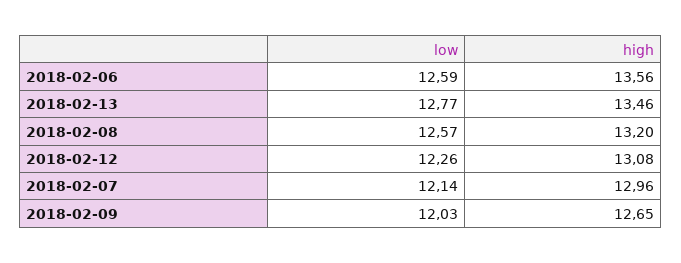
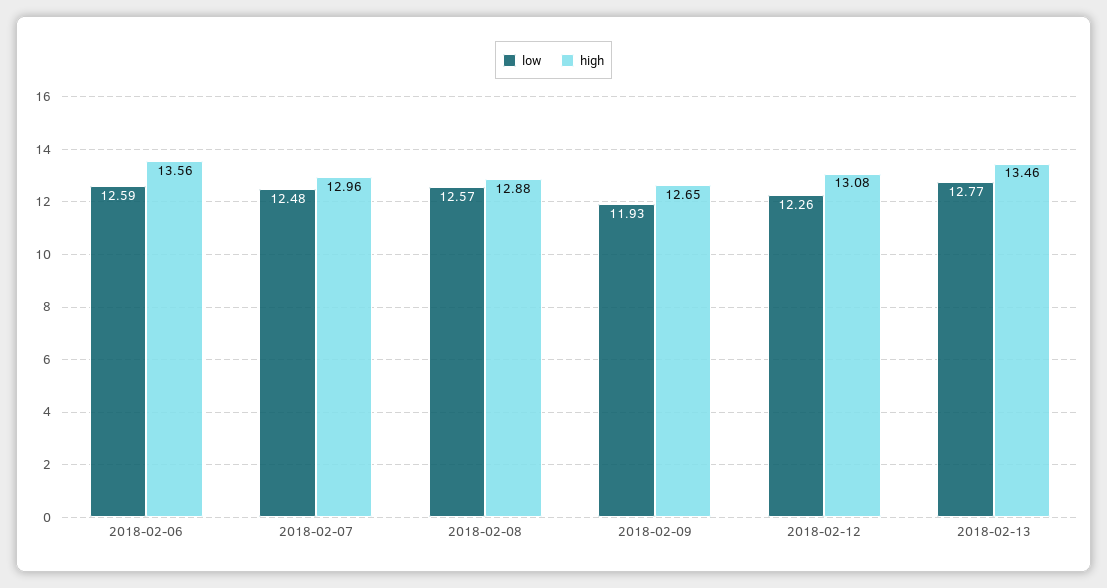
  {
    "low": {
      "2018-02-06": 12.59,
      "2018-02-13": 12.77,
      "2018-02-08": 12.57,
      "2018-02-12": 12.26,
-     "2018-02-07": 12.14,
+     "2018-02-07": 12.48,
-     "2018-02-09": 12.03
+     "2018-02-09": 11.93
    },
    "high": {
      "2018-02-06": 13.56,
      "2018-02-13": 13.46,
-     "2018-02-08": 13.2,
+     "2018-02-08": 12.88,
      "2018-02-12": 13.08,
      "2018-02-07": 12.96,
      "2018-02-09": 12.65
    }
  }

